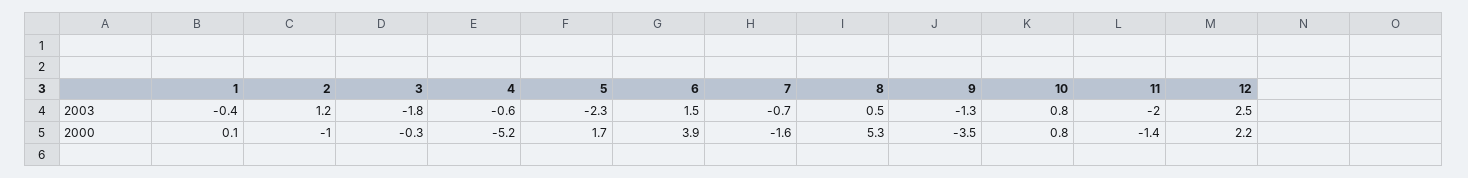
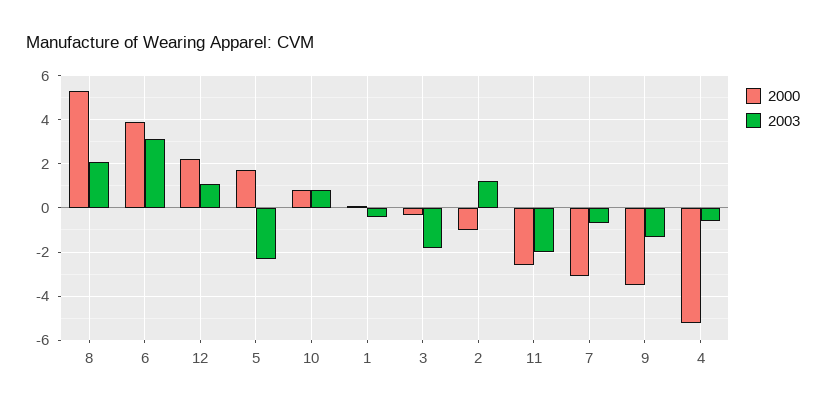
  {
    "2003": {
      "1": -0.4,
      "2": 1.2,
      "3": -1.8,
      "4": -0.6,
      "5": -2.3,
-     "6": 1.5,
+     "6": 3,
      "7": -0.7,
-     "8": 0.5,
+     "8": 2,
      "9": -1.3,
      "10": 0.8,
      "11": -2,
-     "12": 2.5
+     "12": 1
    },
    "2000": {
      "1": 0.1,
      "2": -1,
      "3": -0.3,
      "4": -5.2,
      "5": 1.7,
      "6": 3.9,
-     "7": -1.6,
+     "7": -3,
      "8": 5.3,
      "9": -3.5,
      "10": 0.8,
-     "11": -1.4,
+     "11": -2.5,
      "12": 2.2
    }
  }

